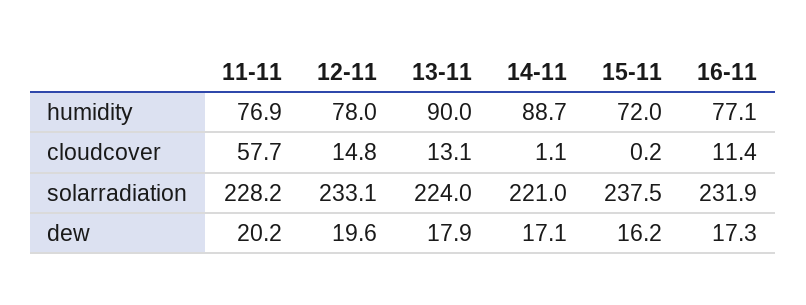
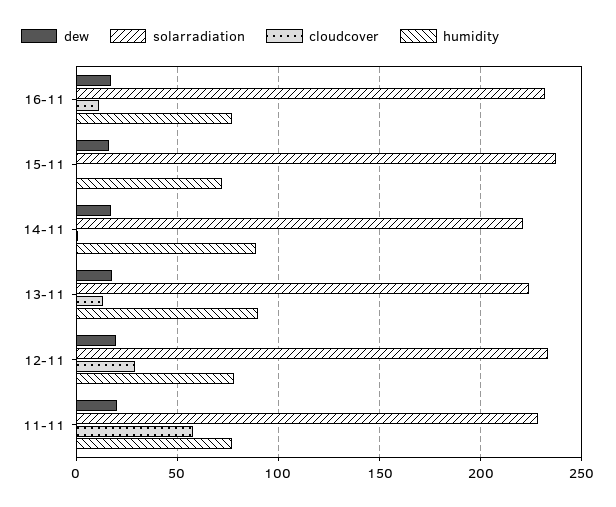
  {
    "humidity": {
      "11-11": 76.9,
      "12-11": 78,
      "13-11": 90,
      "14-11": 88.7,
      "15-11": 72,
      "16-11": 77.1
    },
    "cloudcover": {
      "11-11": 57.7,
-     "12-11": 14.8,
+     "12-11": 30,
      "13-11": 13.1,
      "14-11": 1.1,
      "15-11": 0.2,
      "16-11": 11.4
    },
    "solarradiation": {
      "11-11": 228.2,
      "12-11": 233.1,
      "13-11": 224,
      "14-11": 221,
      "15-11": 237.5,
      "16-11": 231.9
    },
    "dew": {
      "11-11": 20.2,
      "12-11": 19.6,
      "13-11": 17.9,
      "14-11": 17.1,
      "15-11": 16.2,
      "16-11": 17.3
    }
  }

